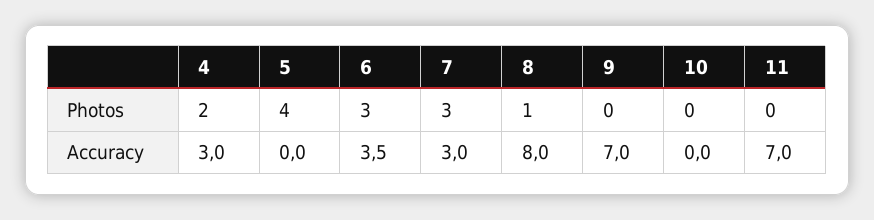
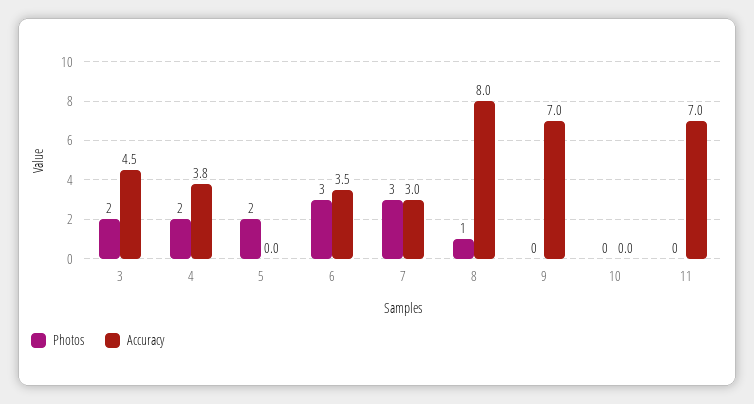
  {
    "Photos": {
      "4": 2,
-     "5": 4,
+     "5": 2,
      "6": 3,
      "7": 3,
      "8": 1,
      "9": 0,
      "10": 0,
-     "11": 0
+     "11": 0,
+     "3": 2
    },
    "Accuracy": {
-     "4": 3,
+     "4": 3.8,
      "5": 0,
      "6": 3.5,
      "7": 3,
      "8": 8,
      "9": 7,
      "10": 0,
-     "11": 7
+     "11": 7,
+     "3": 4.5
    }
  }

